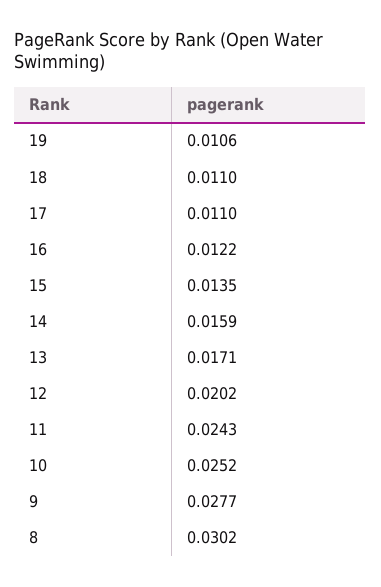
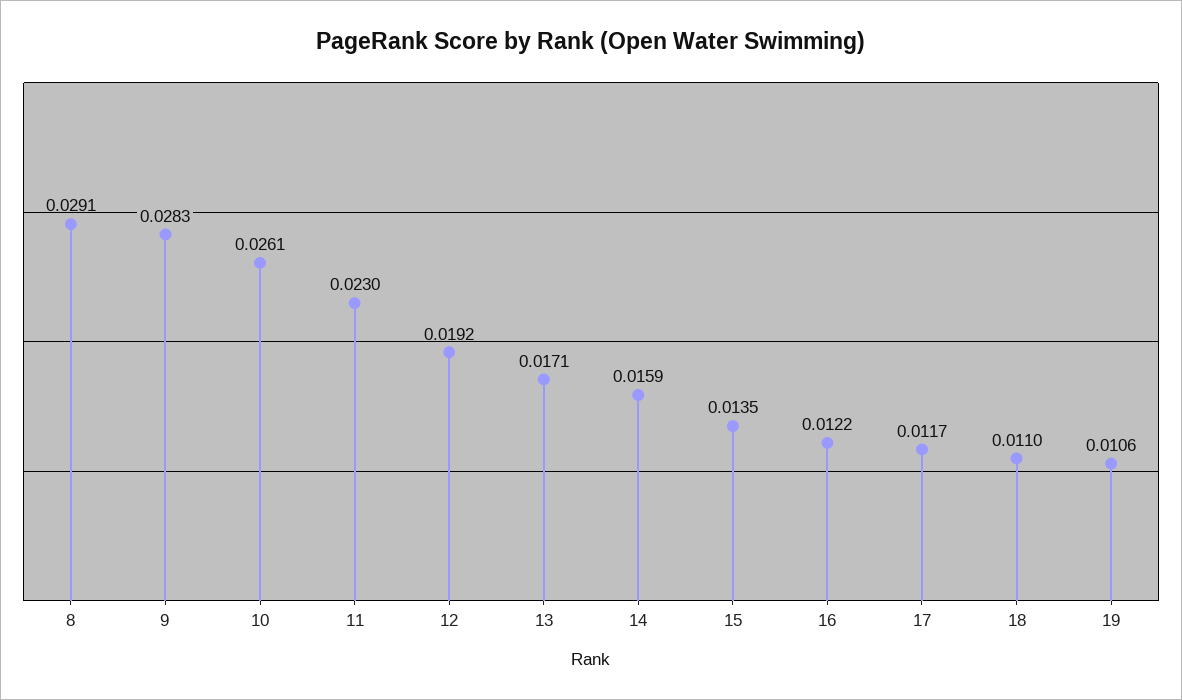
  {
    "19": 0.0106,
    "18": 0.011,
-   "17": 0.011,
+   "17": 0.0117,
    "16": 0.0122,
    "15": 0.0135,
    "14": 0.0159,
    "13": 0.0171,
-   "12": 0.0202,
+   "12": 0.0192,
-   "11": 0.0243,
+   "11": 0.023,
-   "10": 0.0252,
+   "10": 0.0261,
-   "9": 0.0277,
+   "9": 0.0283,
-   "8": 0.0302
+   "8": 0.0291
  }

